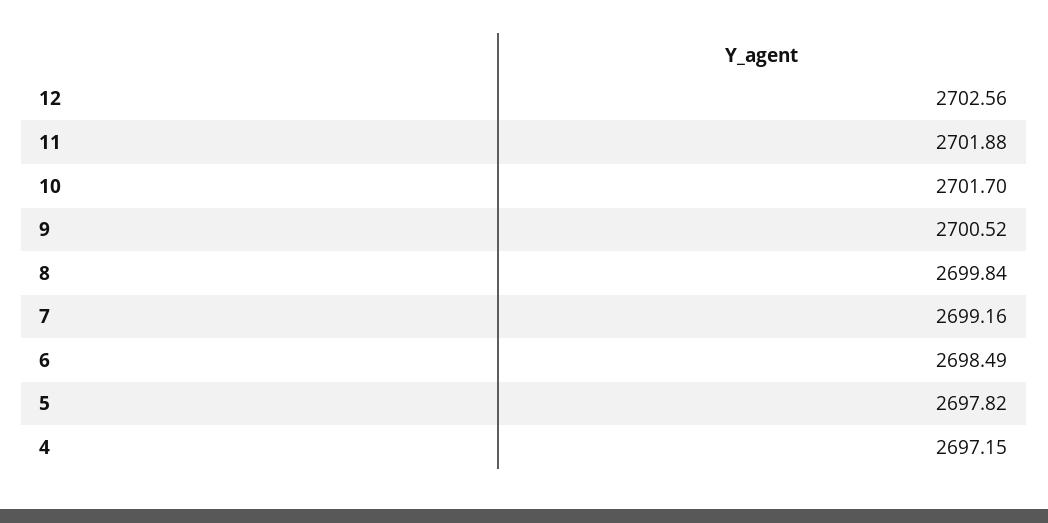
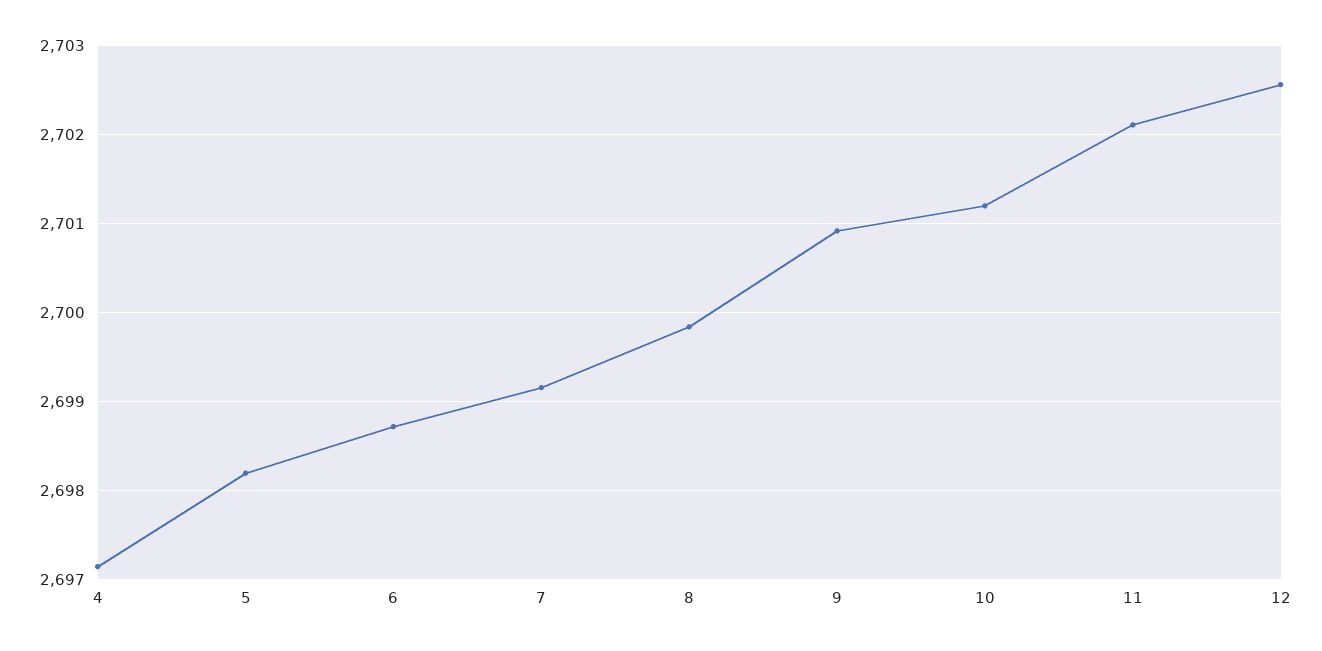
  {
    "12": 2702.56,
-   "11": 2701.88,
+   "11": 2702.1,
-   "10": 2701.7,
+   "10": 2701.2,
-   "9": 2700.52,
+   "9": 2700.9,
    "8": 2699.84,
    "7": 2699.16,
-   "6": 2698.49,
+   "6": 2698.7,
-   "5": 2697.82,
+   "5": 2698.2,
    "4": 2697.15
  }

